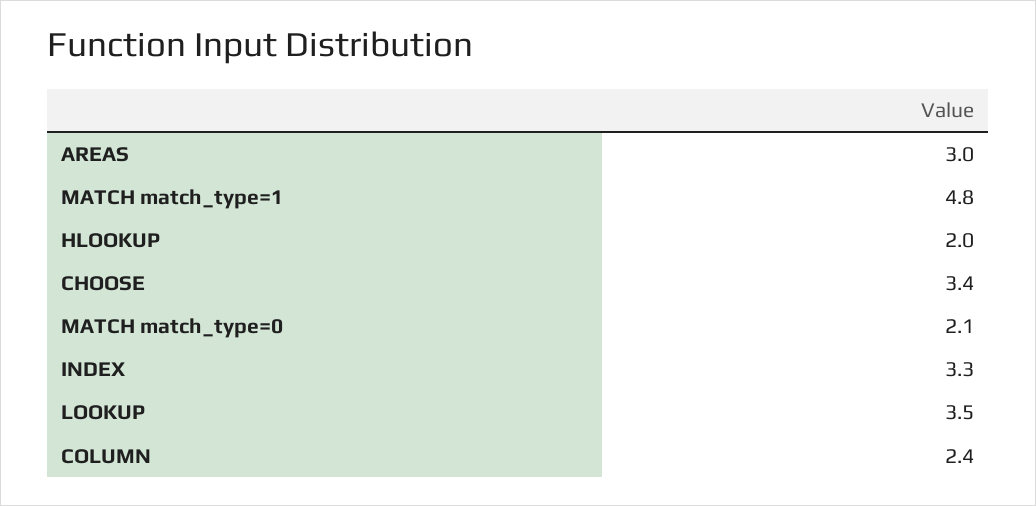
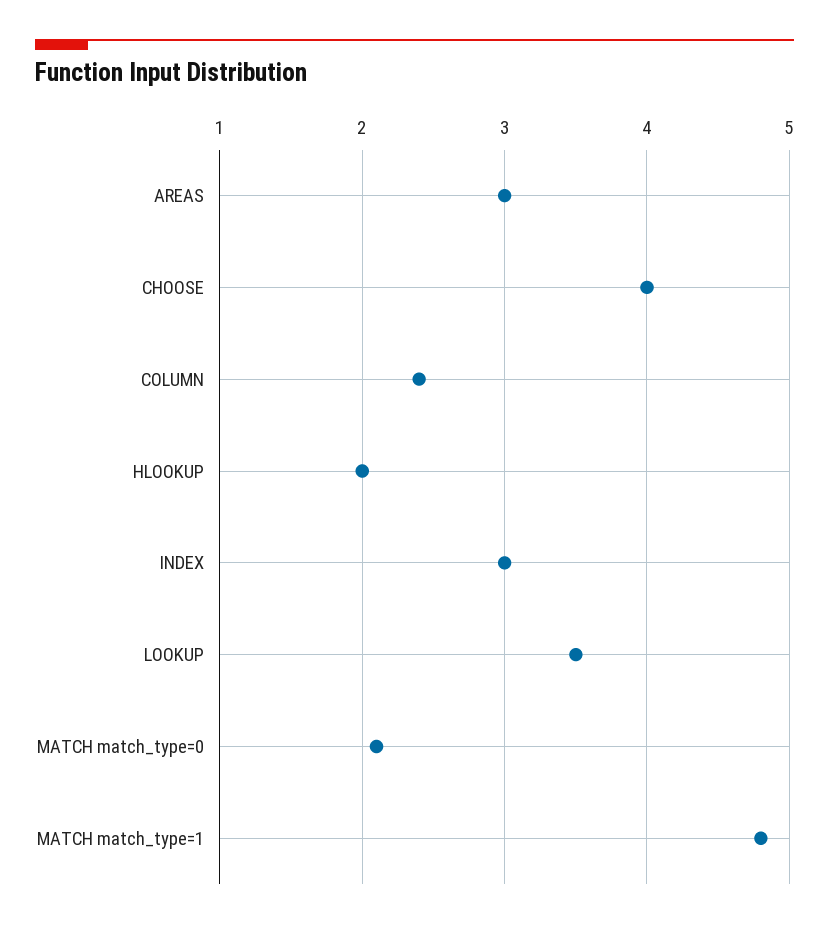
  {
    "AREAS": 3,
    "MATCH match_type=1": 4.8,
    "HLOOKUP": 2,
-   "CHOOSE": 3.4,
+   "CHOOSE": 4,
    "MATCH match_type=0": 2.1,
-   "INDEX": 3.3,
+   "INDEX": 3,
    "LOOKUP": 3.5,
    "COLUMN": 2.4
  }

